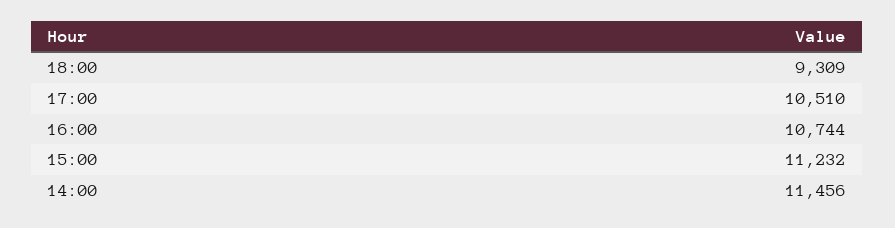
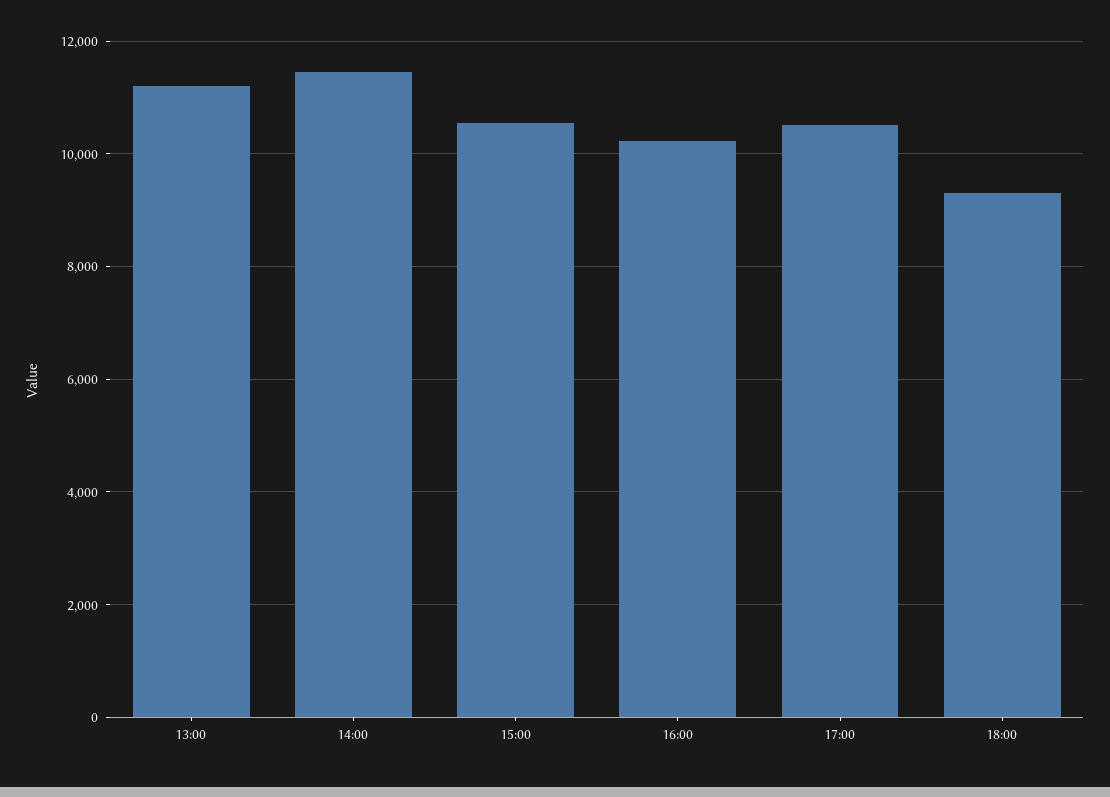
  {
    "18:00": 9309,
    "17:00": 10510,
-   "16:00": 10744,
+   "16:00": 10200,
-   "15:00": 11232,
+   "15:00": 10600,
-   "14:00": 11456
+   "14:00": 11456,
+   "13:00": 11200
  }

